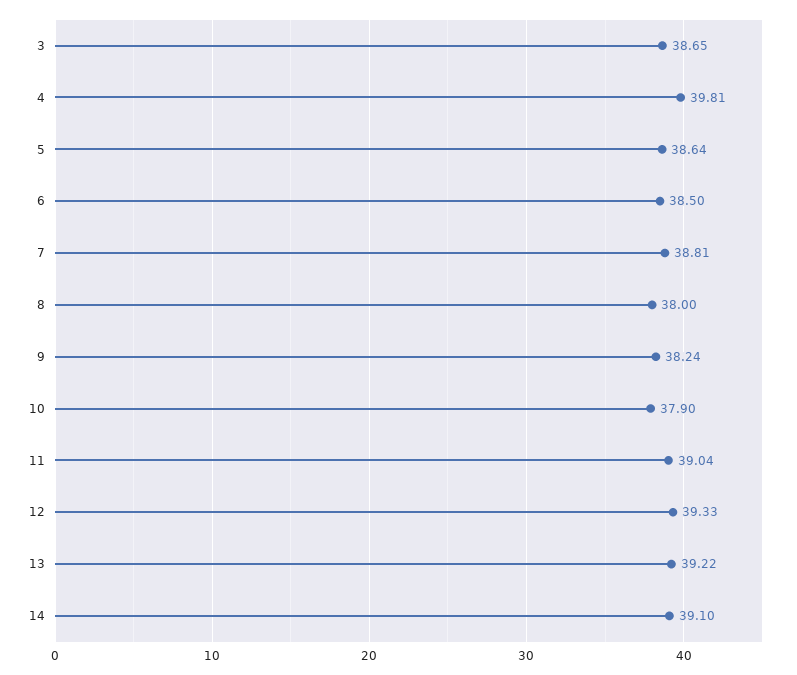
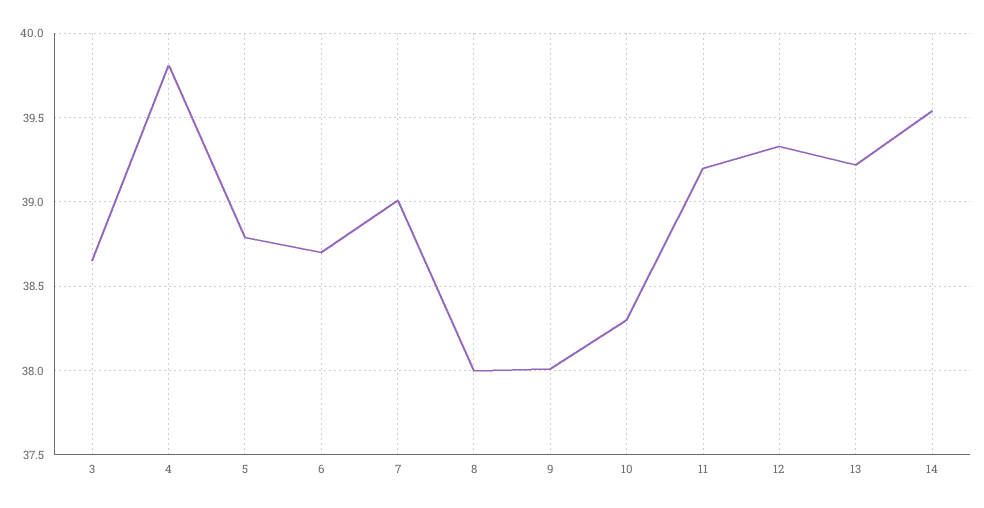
  {
    "3": 38.65,
    "4": 39.81,
-   "5": 38.64,
+   "5": 38.8,
-   "6": 38.5,
+   "6": 38.7,
-   "7": 38.81,
+   "7": 39,
    "8": 38,
-   "9": 38.24,
+   "9": 38,
-   "10": 37.9,
+   "10": 38.3,
-   "11": 39.04,
+   "11": 39.2,
    "12": 39.33,
    "13": 39.22,
-   "14": 39.1
+   "14": 39.55
  }

